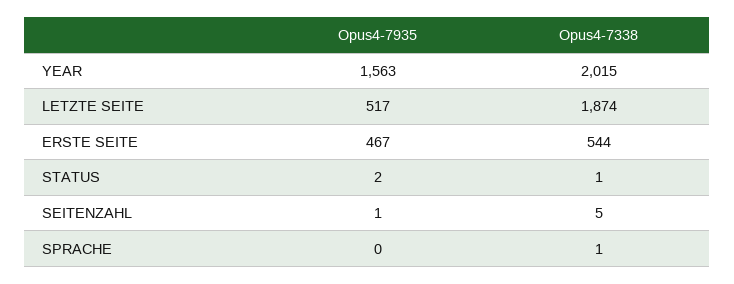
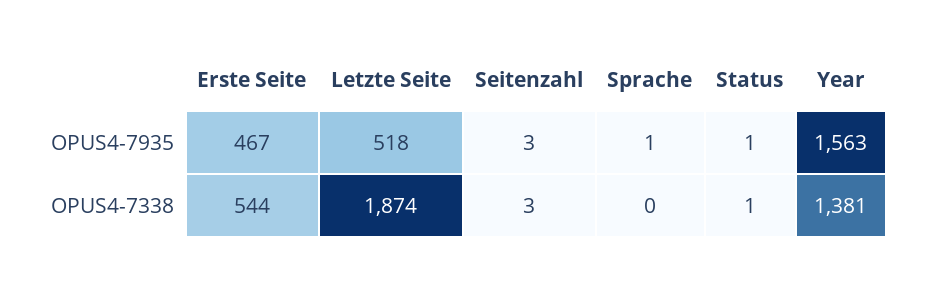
  {
    "Opus4-7935": {
      "YEAR": 1563,
-     "LETZTE SEITE": 517,
+     "LETZTE SEITE": 518,
      "ERSTE SEITE": 467,
-     "STATUS": 2,
+     "STATUS": 1,
-     "SEITENZAHL": 1,
+     "SEITENZAHL": 3,
-     "SPRACHE": 0
+     "SPRACHE": 1
    },
    "Opus4-7338": {
-     "YEAR": 2015,
+     "YEAR": 1381,
      "LETZTE SEITE": 1874,
      "ERSTE SEITE": 544,
      "STATUS": 1,
-     "SEITENZAHL": 5,
+     "SEITENZAHL": 3,
-     "SPRACHE": 1
+     "SPRACHE": 0
    }
  }

